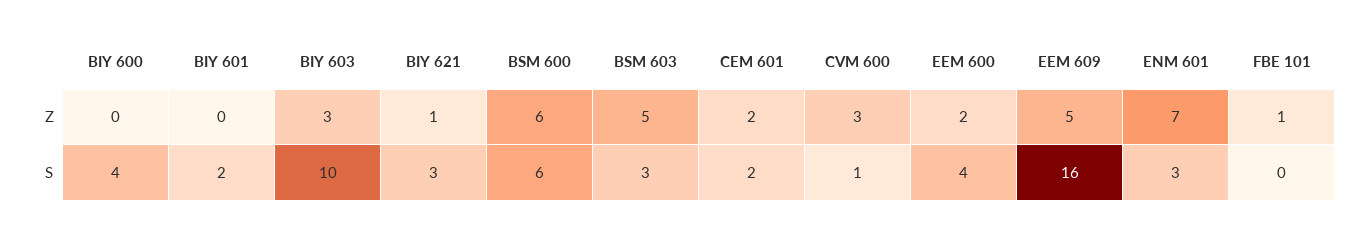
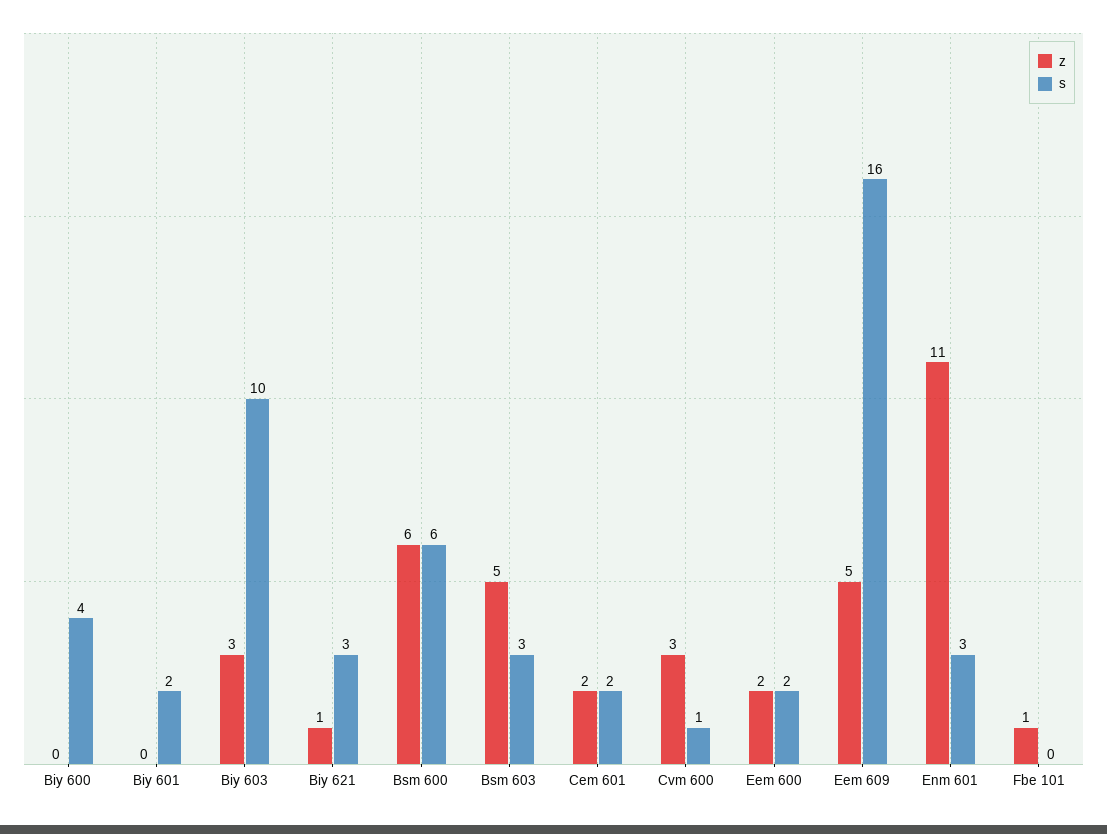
  {
    "Z": {
      "BIY 600": 0,
      "BIY 601": 0,
      "BIY 603": 3,
      "BIY 621": 1,
      "BSM 600": 6,
      "BSM 603": 5,
      "CEM 601": 2,
      "CVM 600": 3,
      "EEM 600": 2,
      "EEM 609": 5,
-     "ENM 601": 7,
+     "ENM 601": 11,
      "FBE 101": 1
    },
    "S": {
      "BIY 600": 4,
      "BIY 601": 2,
      "BIY 603": 10,
      "BIY 621": 3,
      "BSM 600": 6,
      "BSM 603": 3,
      "CEM 601": 2,
      "CVM 600": 1,
-     "EEM 600": 4,
+     "EEM 600": 2,
      "EEM 609": 16,
      "ENM 601": 3,
      "FBE 101": 0
    }
  }

